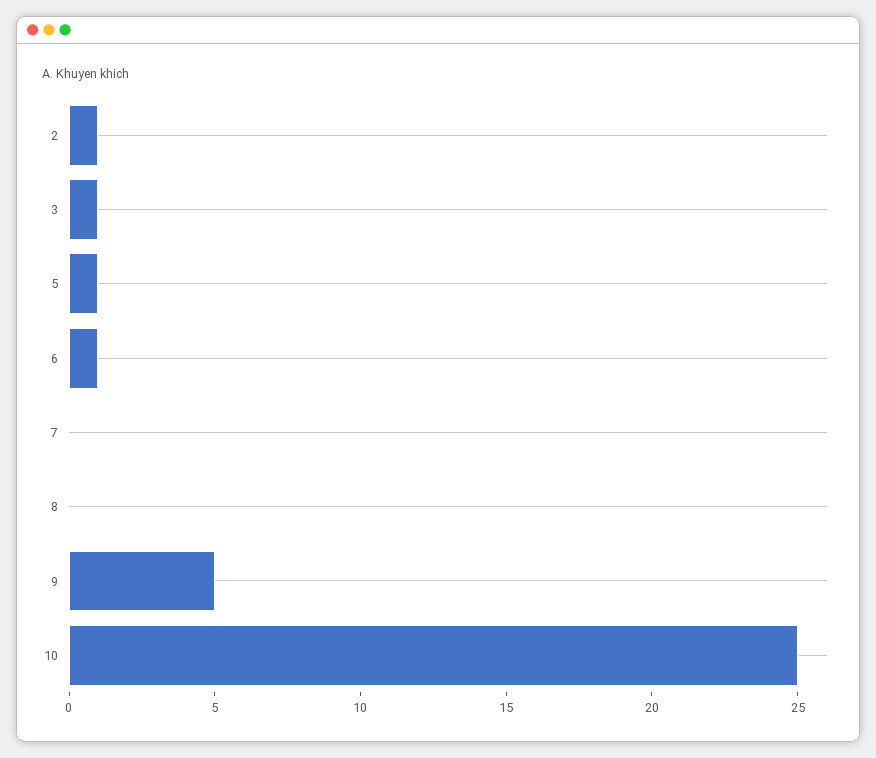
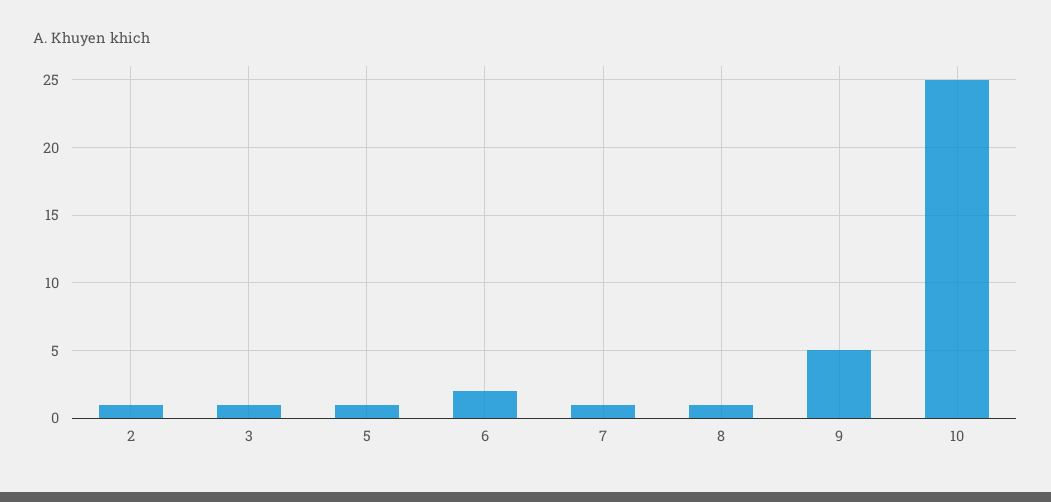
  {
    "2": 1,
    "3": 1,
    "5": 1,
-   "6": 1,
+   "6": 2,
-   "7": 0,
+   "7": 1,
-   "8": 0,
+   "8": 1,
    "9": 5,
    "10": 25
  }

